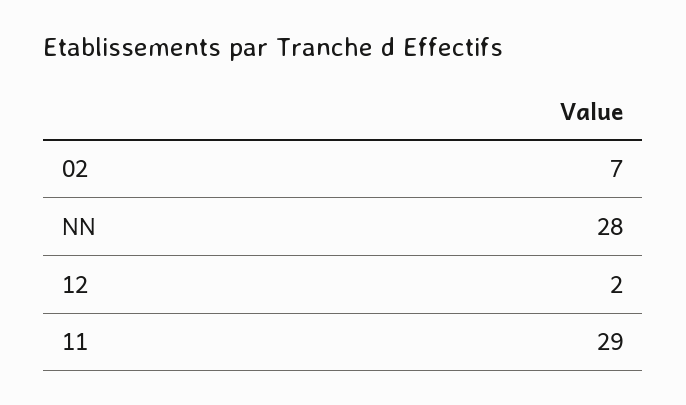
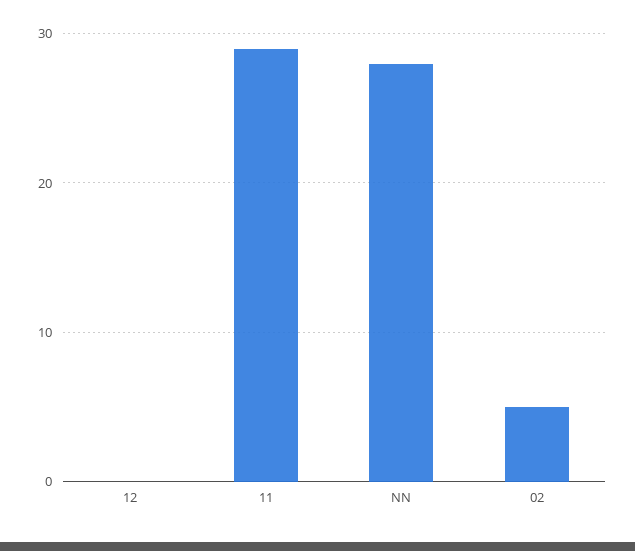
  {
-   "02": 7,
+   "02": 5,
    "NN": 28,
-   "12": 2,
+   "12": 0,
    "11": 29
  }

